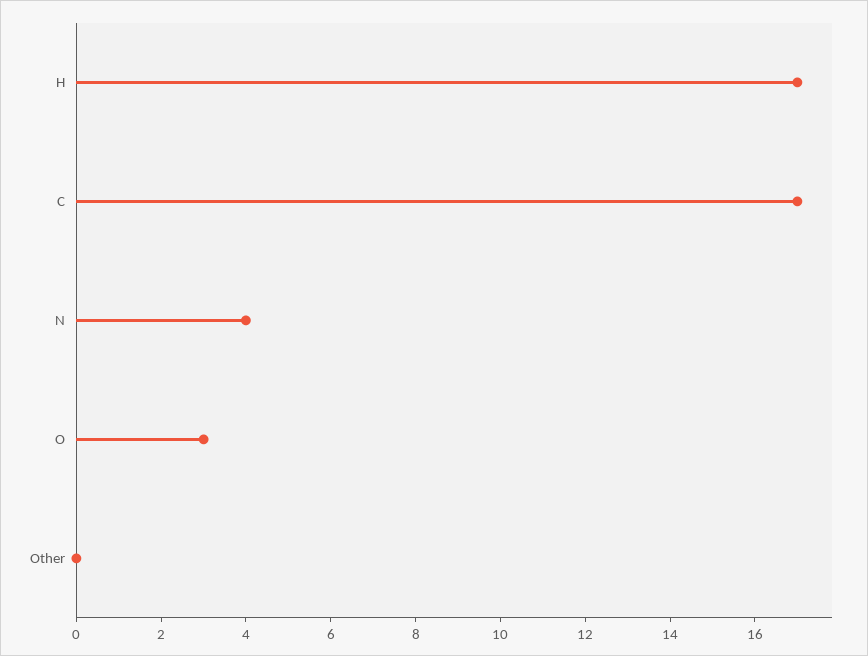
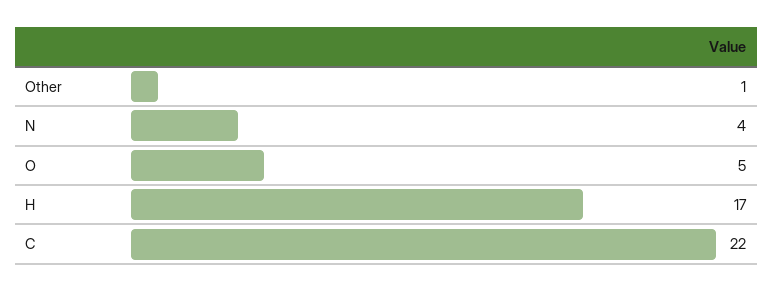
  {
    "H": 17,
-   "C": 17,
+   "C": 22,
    "N": 4,
-   "O": 3,
+   "O": 5,
-   "Other": 0
+   "Other": 1
  }

